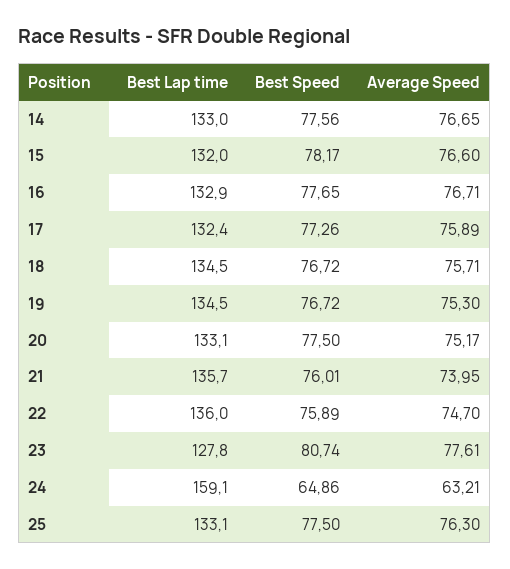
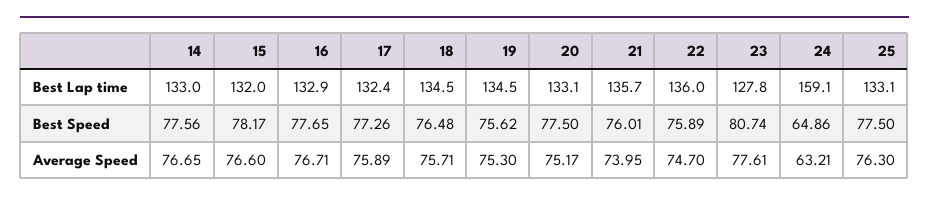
  {
    "Best Lap time": {
      "14": 133,
      "15": 132,
      "16": 132.9,
      "17": 132.4,
      "18": 134.5,
      "19": 134.5,
      "20": 133.1,
      "21": 135.7,
      "22": 136,
      "23": 127.8,
      "24": 159.1,
      "25": 133.1
    },
    "Best Speed": {
      "14": 77.56,
      "15": 78.17,
      "16": 77.65,
      "17": 77.26,
-     "18": 76.72,
+     "18": 76.48,
-     "19": 76.72,
+     "19": 75.62,
      "20": 77.5,
      "21": 76.01,
      "22": 75.89,
      "23": 80.74,
      "24": 64.86,
      "25": 77.5
    },
    "Average Speed": {
      "14": 76.65,
      "15": 76.6,
      "16": 76.71,
      "17": 75.89,
      "18": 75.71,
      "19": 75.3,
      "20": 75.17,
      "21": 73.95,
      "22": 74.7,
      "23": 77.61,
      "24": 63.21,
      "25": 76.3
    }
  }

